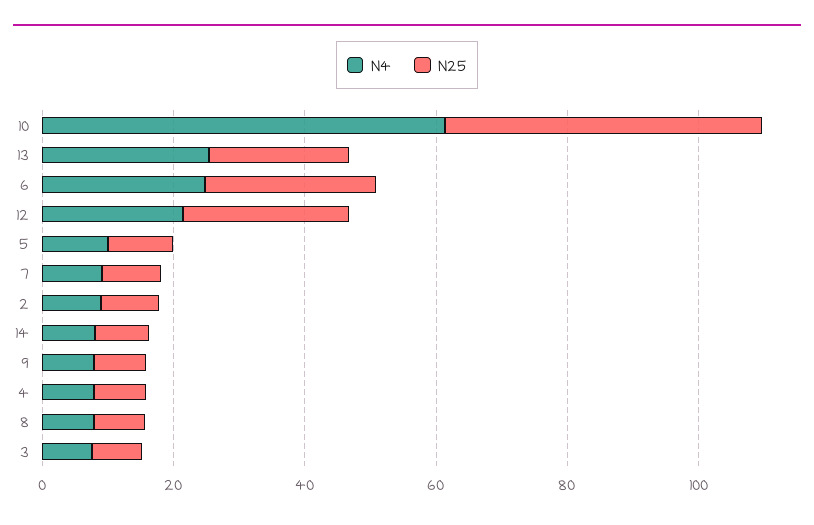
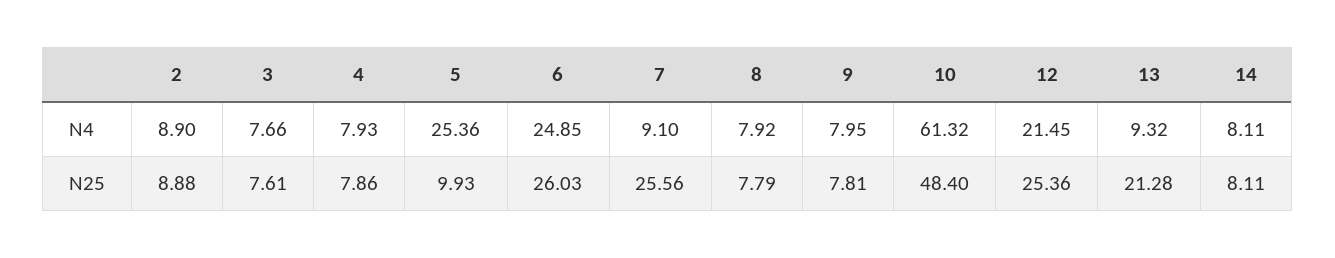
  {
    "N4": {
      "10": 61.32,
-     "13": 25,
+     "13": 9.32,
      "6": 24.85,
      "12": 21.45,
-     "5": 10,
+     "5": 25.36,
      "7": 9.1,
      "2": 8.9,
      "14": 8.11,
      "9": 7.95,
      "4": 7.93,
      "8": 7.92,
      "3": 7.66
    },
    "N25": {
      "10": 48.4,
      "13": 21.28,
      "6": 26.03,
      "12": 25.36,
      "5": 9.93,
-     "7": 10,
+     "7": 25.56,
      "2": 8.88,
      "14": 8.11,
      "9": 7.81,
      "4": 7.86,
      "8": 7.79,
      "3": 7.61
    }
  }

